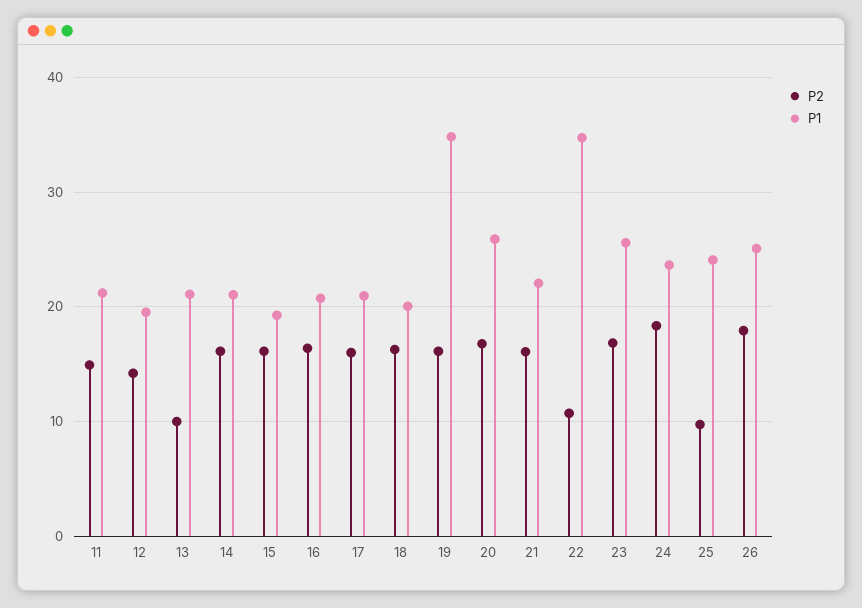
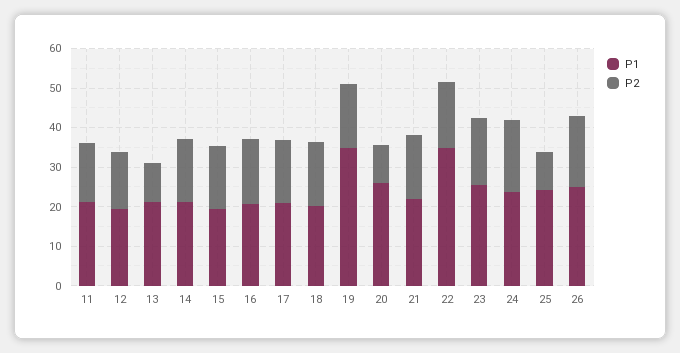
  {
    "P2": {
      "11": 15,
      "12": 14,
      "13": 10,
      "14": 16,
      "15": 16,
      "16": 16,
      "17": 16,
      "18": 16,
      "19": 16,
-     "20": 17,
+     "20": 10,
      "21": 16,
-     "22": 11,
+     "22": 17.5,
      "23": 17,
      "24": 18,
      "25": 10,
      "26": 18
    },
    "P1": {
      "11": 21,
      "12": 20,
      "13": 21,
      "14": 21,
      "15": 19,
      "16": 21,
      "17": 21,
      "18": 20,
      "19": 35,
      "20": 26,
      "21": 22,
      "22": 35,
      "23": 26,
      "24": 24,
      "25": 24,
      "26": 25
    }
  }

